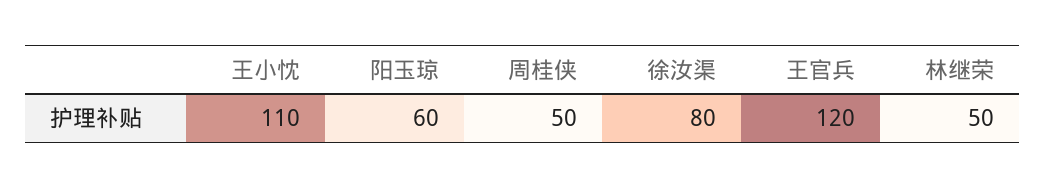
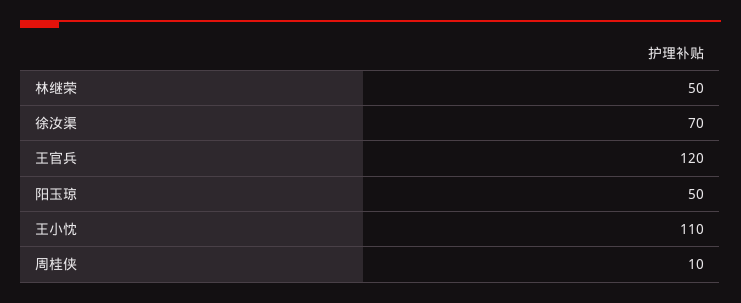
  {
    "王小忱": 110,
-   "阳玉琼": 60,
+   "阳玉琼": 50,
-   "周桂侠": 50,
+   "周桂侠": 10,
-   "徐汝渠": 80,
+   "徐汝渠": 70,
    "王官兵": 120,
    "林继荣": 50
  }

